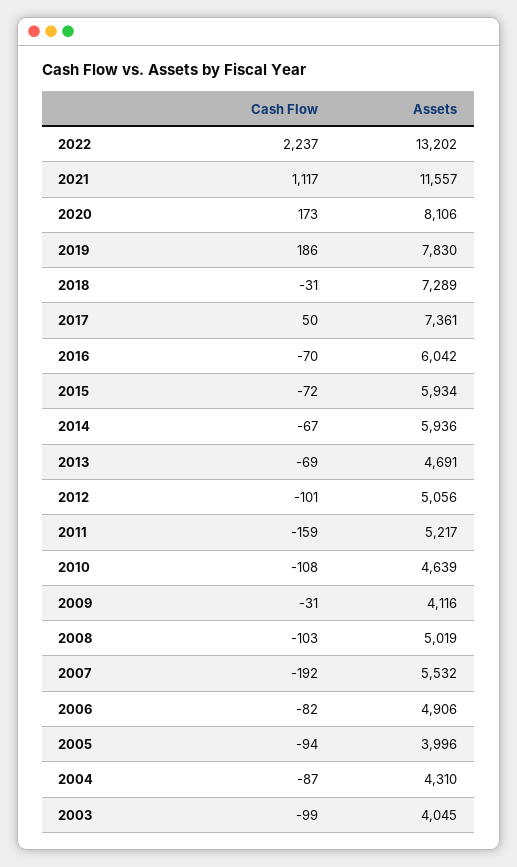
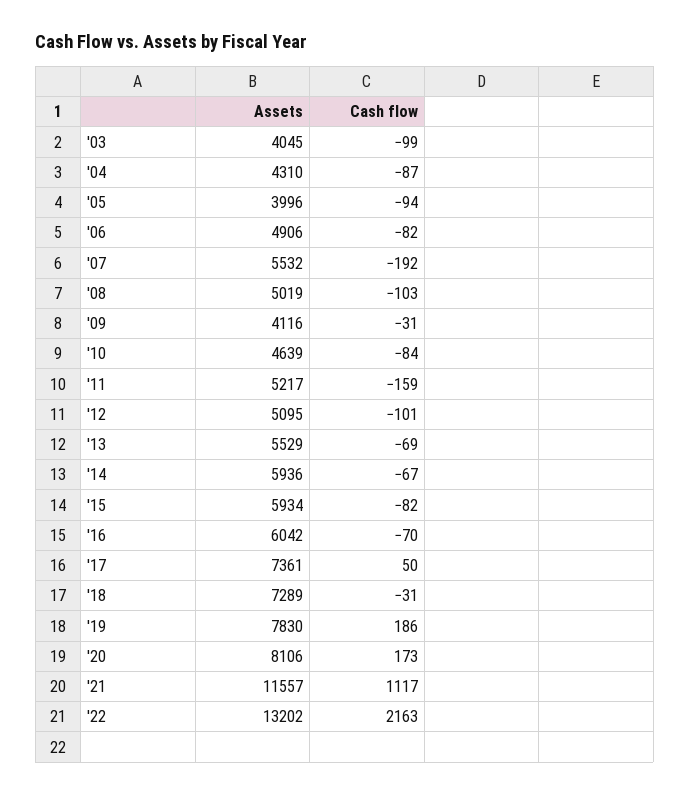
  {
    "Cash Flow": {
-     "2022": 2237,
+     "2022": 2163,
      "2021": 1117,
      "2020": 173,
      "2019": 186,
      "2018": -31,
      "2017": 50,
      "2016": -70,
-     "2015": -72,
+     "2015": -82,
      "2014": -67,
      "2013": -69,
      "2012": -101,
      "2011": -159,
-     "2010": -108,
+     "2010": -84,
      "2009": -31,
      "2008": -103,
      "2007": -192,
      "2006": -82,
      "2005": -94,
      "2004": -87,
      "2003": -99
    },
    "Assets": {
      "2022": 13202,
      "2021": 11557,
      "2020": 8106,
      "2019": 7830,
      "2018": 7289,
      "2017": 7361,
      "2016": 6042,
      "2015": 5934,
      "2014": 5936,
-     "2013": 4691,
+     "2013": 5529,
-     "2012": 5056,
+     "2012": 5095,
      "2011": 5217,
      "2010": 4639,
      "2009": 4116,
      "2008": 5019,
      "2007": 5532,
      "2006": 4906,
      "2005": 3996,
      "2004": 4310,
      "2003": 4045
    }
  }

